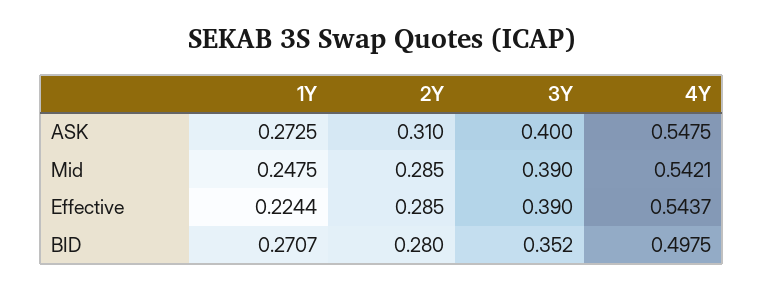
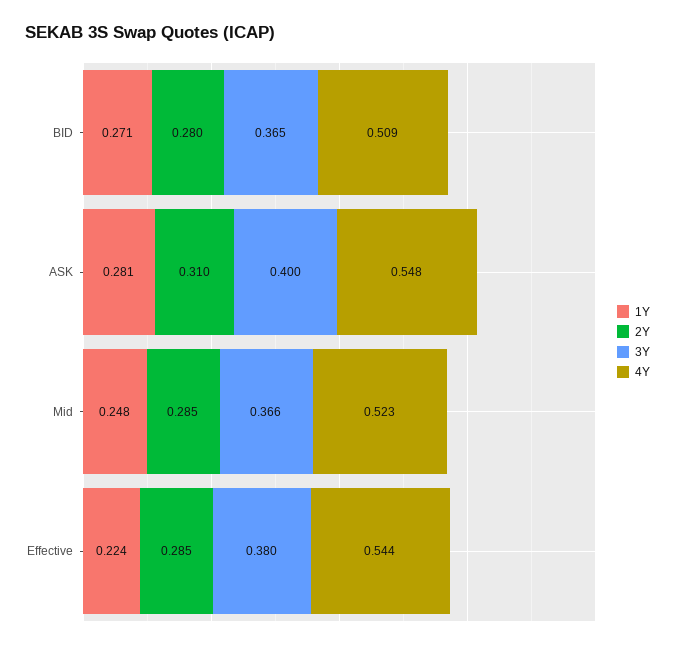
  {
    "1Y": {
-     "ASK": 0.2725,
+     "ASK": 0.281,
      "Mid": 0.2475,
      "Effective": 0.2244,
      "BID": 0.2707
    },
    "2Y": {
      "ASK": 0.31,
      "Mid": 0.285,
      "Effective": 0.285,
      "BID": 0.28
    },
    "3Y": {
      "ASK": 0.4,
-     "Mid": 0.39,
+     "Mid": 0.366,
-     "Effective": 0.39,
+     "Effective": 0.38,
-     "BID": 0.352
+     "BID": 0.365
    },
    "4Y": {
      "ASK": 0.5475,
-     "Mid": 0.5421,
+     "Mid": 0.523,
      "Effective": 0.5437,
-     "BID": 0.4975
+     "BID": 0.509
    }
  }

